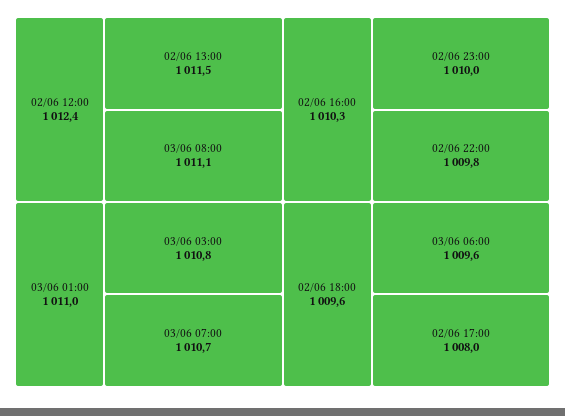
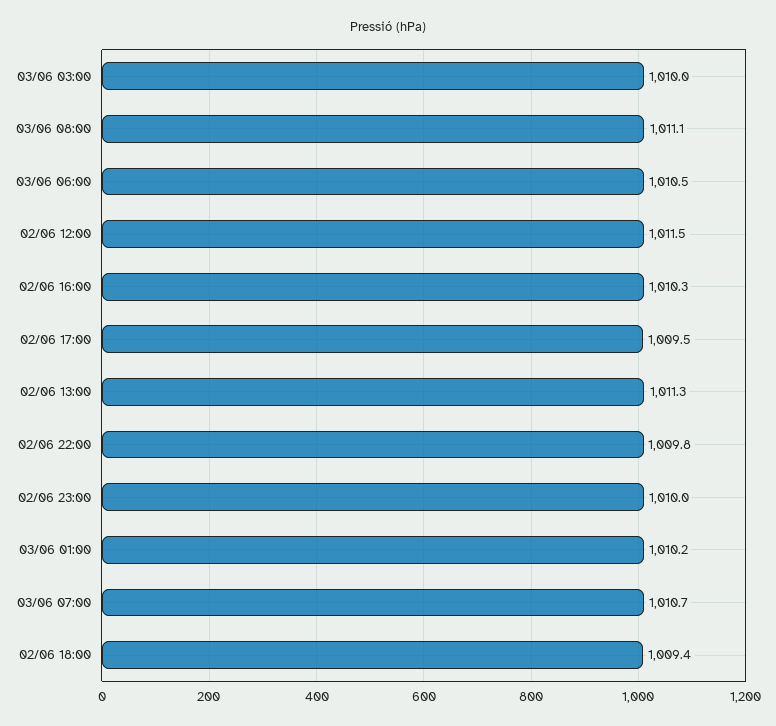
  {
-   "02/06 12:00": 1012.4,
+   "02/06 12:00": 1011.5,
-   "02/06 13:00": 1011.5,
+   "02/06 13:00": 1011.3,
    "03/06 08:00": 1011.1,
-   "03/06 01:00": 1011,
+   "03/06 01:00": 1010.2,
-   "03/06 03:00": 1010.8,
+   "03/06 03:00": 1010,
    "03/06 07:00": 1010.7,
    "02/06 16:00": 1010.3,
    "02/06 23:00": 1010,
    "02/06 22:00": 1009.8,
-   "02/06 18:00": 1009.6,
+   "02/06 18:00": 1009.4,
-   "03/06 06:00": 1009.6,
+   "03/06 06:00": 1010.5,
-   "02/06 17:00": 1008
+   "02/06 17:00": 1009.5
  }

